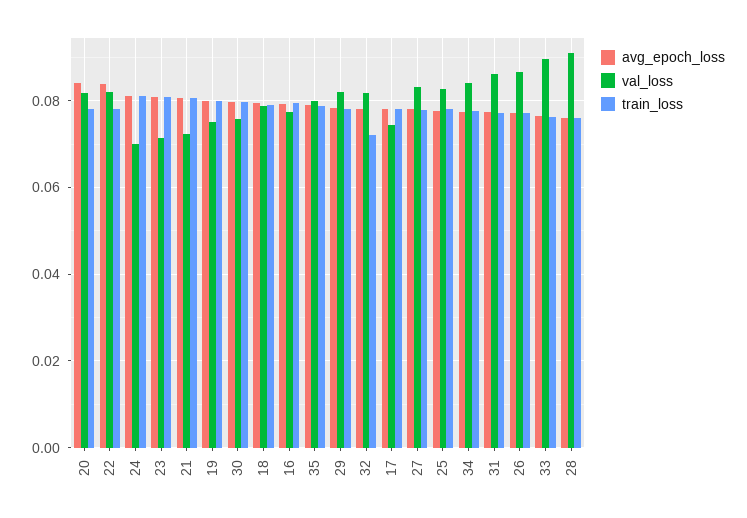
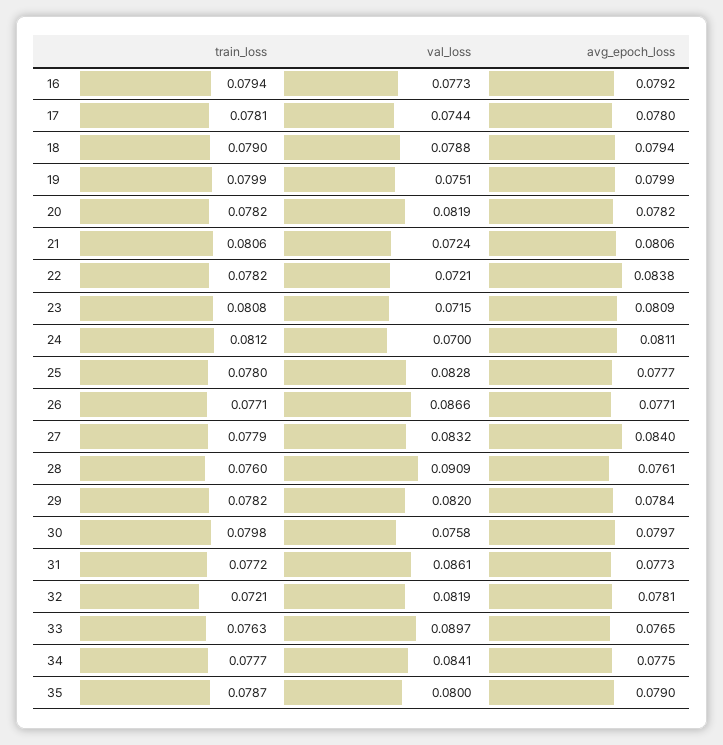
  {
    "avg_epoch_loss": {
-     "20": 0.084,
+     "20": 0.0782,
      "22": 0.0838,
      "24": 0.0811,
      "23": 0.0809,
      "21": 0.0806,
      "19": 0.0799,
      "30": 0.0797,
      "18": 0.0794,
      "16": 0.0792,
      "35": 0.079,
      "29": 0.0784,
      "32": 0.0781,
      "17": 0.078,
-     "27": 0.078,
+     "27": 0.084,
      "25": 0.0777,
      "34": 0.0775,
      "31": 0.0773,
      "26": 0.0771,
      "33": 0.0765,
      "28": 0.0761
    },
    "val_loss": {
      "20": 0.0819,
-     "22": 0.082,
+     "22": 0.0721,
      "24": 0.07,
      "23": 0.0715,
      "21": 0.0724,
      "19": 0.0751,
      "30": 0.0758,
      "18": 0.0788,
      "16": 0.0773,
      "35": 0.08,
      "29": 0.082,
      "32": 0.0819,
      "17": 0.0744,
      "27": 0.0832,
      "25": 0.0828,
      "34": 0.0841,
      "31": 0.0861,
      "26": 0.0866,
      "33": 0.0897,
      "28": 0.0909
    },
    "train_loss": {
      "20": 0.0782,
      "22": 0.0782,
      "24": 0.0812,
      "23": 0.0808,
      "21": 0.0806,
      "19": 0.0799,
      "30": 0.0798,
      "18": 0.079,
      "16": 0.0794,
      "35": 0.0787,
      "29": 0.0782,
      "32": 0.0721,
      "17": 0.0781,
      "27": 0.0779,
      "25": 0.078,
      "34": 0.0777,
      "31": 0.0772,
      "26": 0.0771,
      "33": 0.0763,
      "28": 0.076
    }
  }

